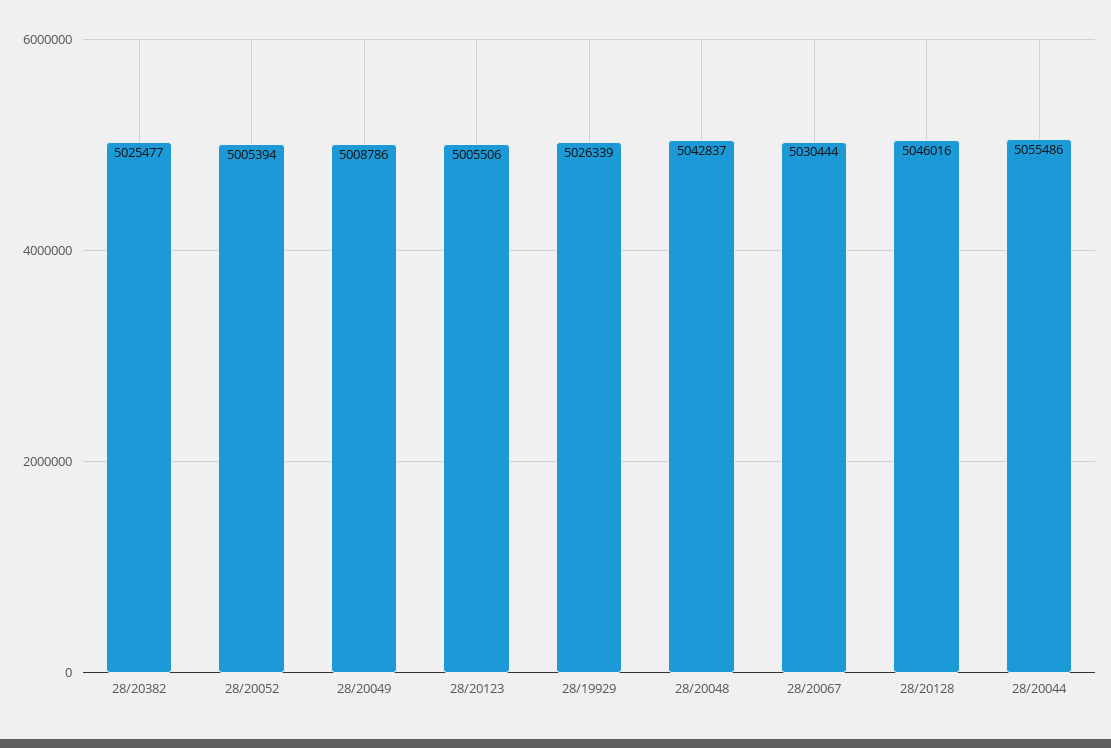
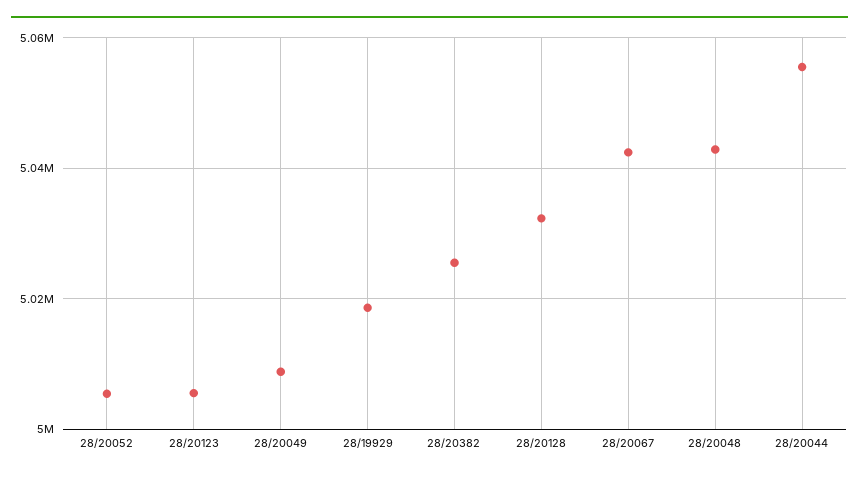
  {
    "28/20382": 5025477,
    "28/20052": 5005394,
    "28/20049": 5008786,
    "28/20123": 5005506,
-   "28/19929": 5026339,
+   "28/19929": 5018000,
    "28/20048": 5042837,
-   "28/20067": 5030444,
+   "28/20067": 5042000,
-   "28/20128": 5046016,
+   "28/20128": 5032000,
    "28/20044": 5055486
  }

